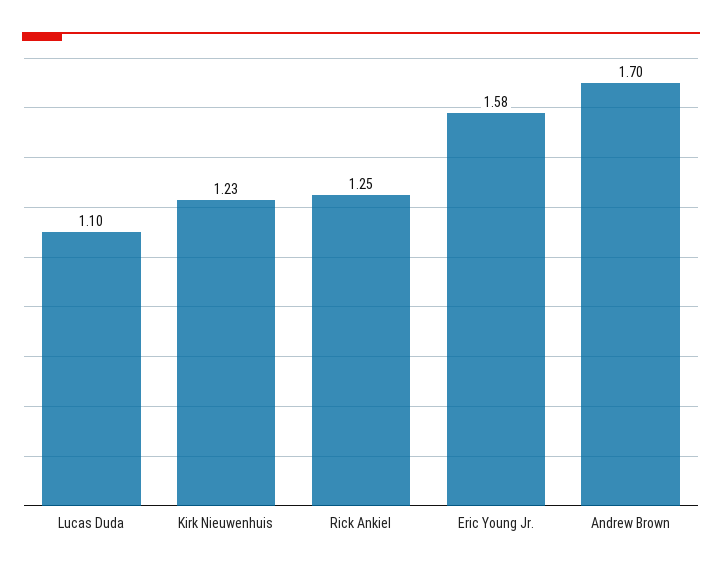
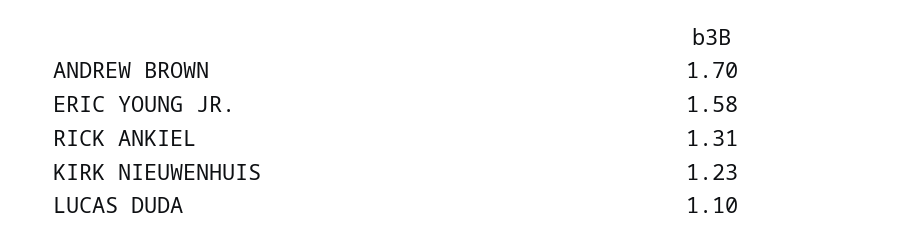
  {
    "Lucas Duda": 1.1,
    "Kirk Nieuwenhuis": 1.23,
-   "Rick Ankiel": 1.25,
+   "Rick Ankiel": 1.31,
    "Eric Young Jr.": 1.58,
    "Andrew Brown": 1.7
  }

